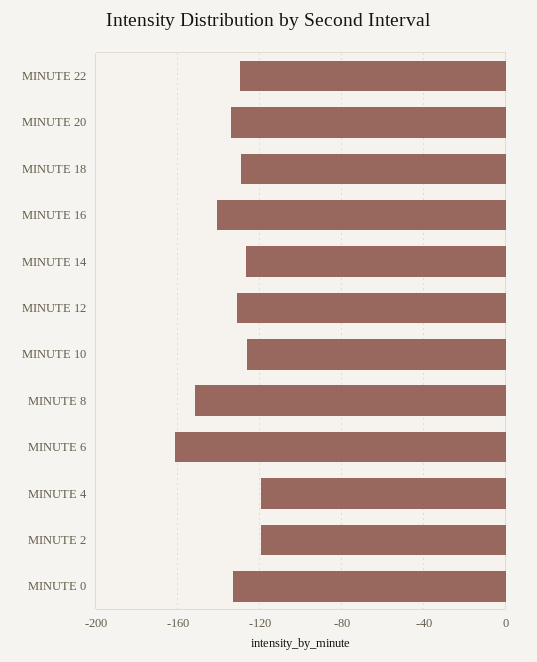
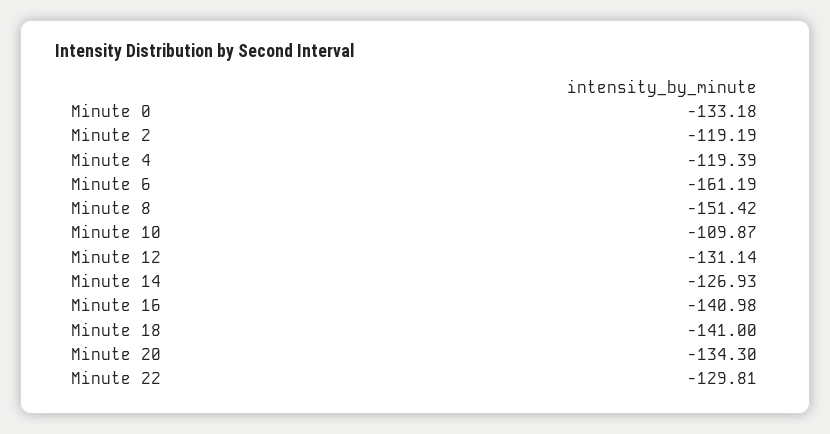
  {
    "MINUTE 22": -129.81,
    "MINUTE 20": -134.3,
-   "MINUTE 18": -130,
+   "MINUTE 18": -141,
    "MINUTE 16": -140.98,
    "MINUTE 14": -126.93,
    "MINUTE 12": -131.14,
-   "MINUTE 10": -125,
+   "MINUTE 10": -109.87,
    "MINUTE 8": -151.42,
    "MINUTE 6": -161.19,
    "MINUTE 4": -119.39,
    "MINUTE 2": -119.19,
    "MINUTE 0": -133.18
  }

